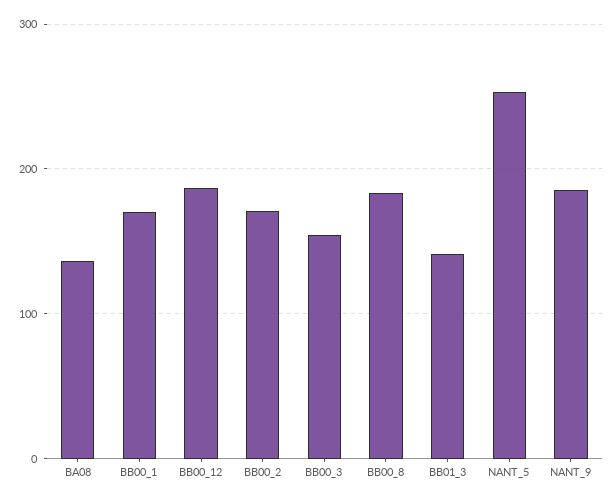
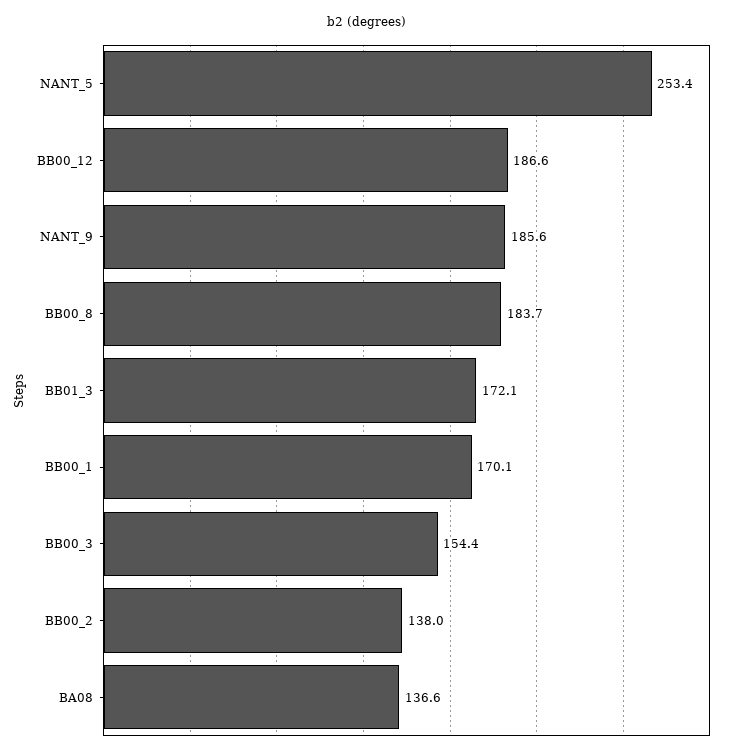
  {
    "BA08": 136.6,
    "BB00_1": 170.1,
    "BB00_12": 186.6,
-   "BB00_2": 170,
+   "BB00_2": 138,
    "BB00_3": 154.4,
    "BB00_8": 183.7,
-   "BB01_3": 140,
+   "BB01_3": 172.1,
    "NANT_5": 253.4,
    "NANT_9": 185.6
  }

